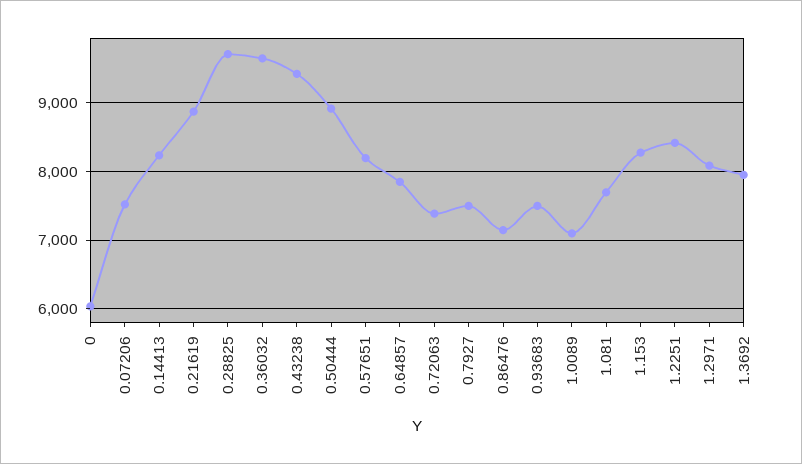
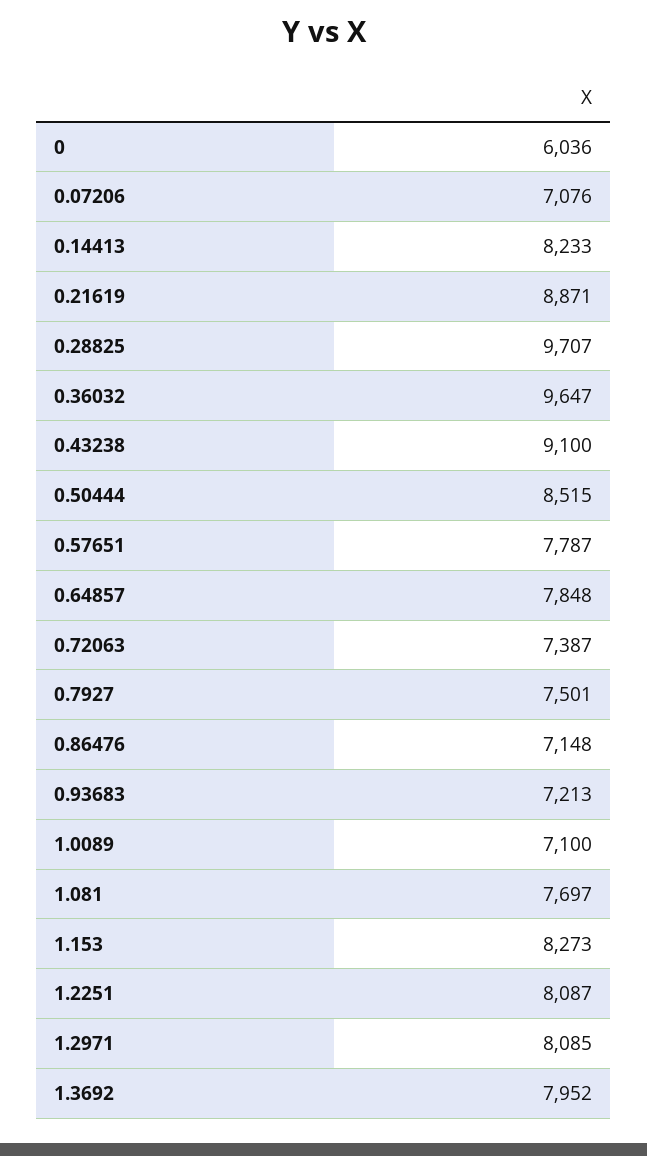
  {
    "0": 6036,
-   "0.07206": 7500,
+   "0.07206": 7076,
    "0.14413": 8233,
    "0.21619": 8871,
    "0.28825": 9707,
    "0.36032": 9647,
-   "0.43238": 9400,
+   "0.43238": 9100,
-   "0.50444": 8900,
+   "0.50444": 8515,
-   "0.57651": 8200,
+   "0.57651": 7787,
    "0.64857": 7848,
    "0.72063": 7387,
    "0.7927": 7501,
    "0.86476": 7148,
-   "0.93683": 7500,
+   "0.93683": 7213,
    "1.0089": 7100,
    "1.081": 7697,
    "1.153": 8273,
-   "1.2251": 8400,
+   "1.2251": 8087,
    "1.2971": 8085,
    "1.3692": 7952
  }

